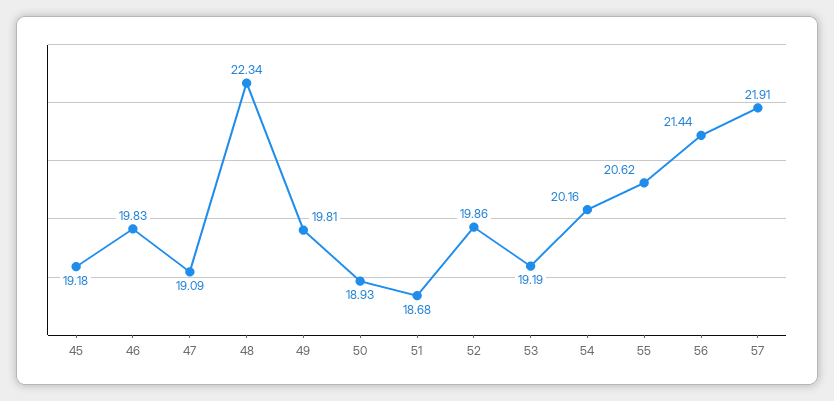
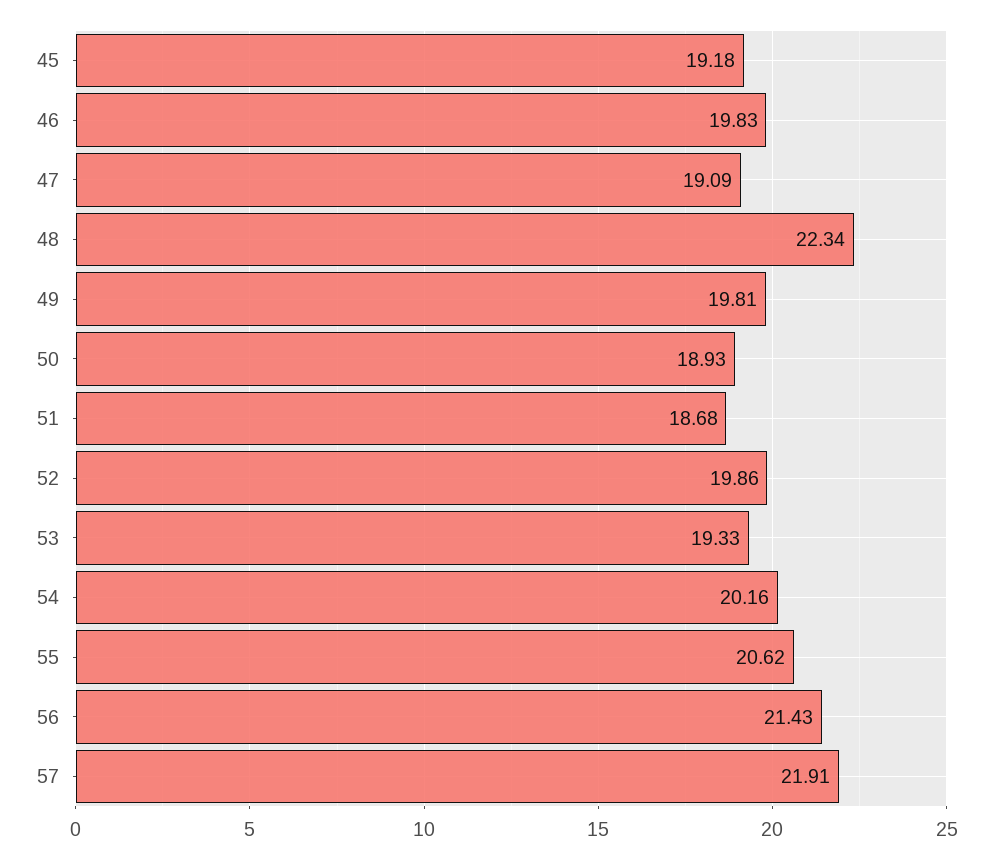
  {
    "45": 19.18,
    "46": 19.83,
    "47": 19.09,
    "48": 22.34,
    "49": 19.81,
    "50": 18.93,
    "51": 18.68,
    "52": 19.86,
-   "53": 19.19,
+   "53": 19.33,
    "54": 20.16,
    "55": 20.62,
-   "56": 21.44,
+   "56": 21.43,
    "57": 21.91
  }

